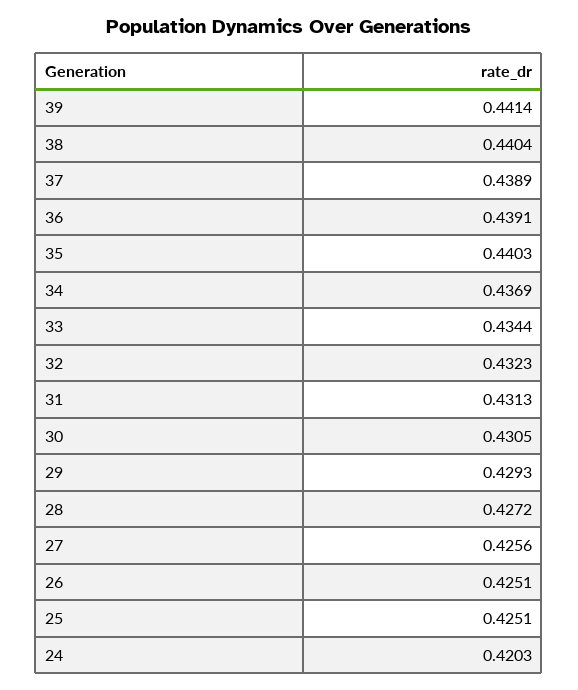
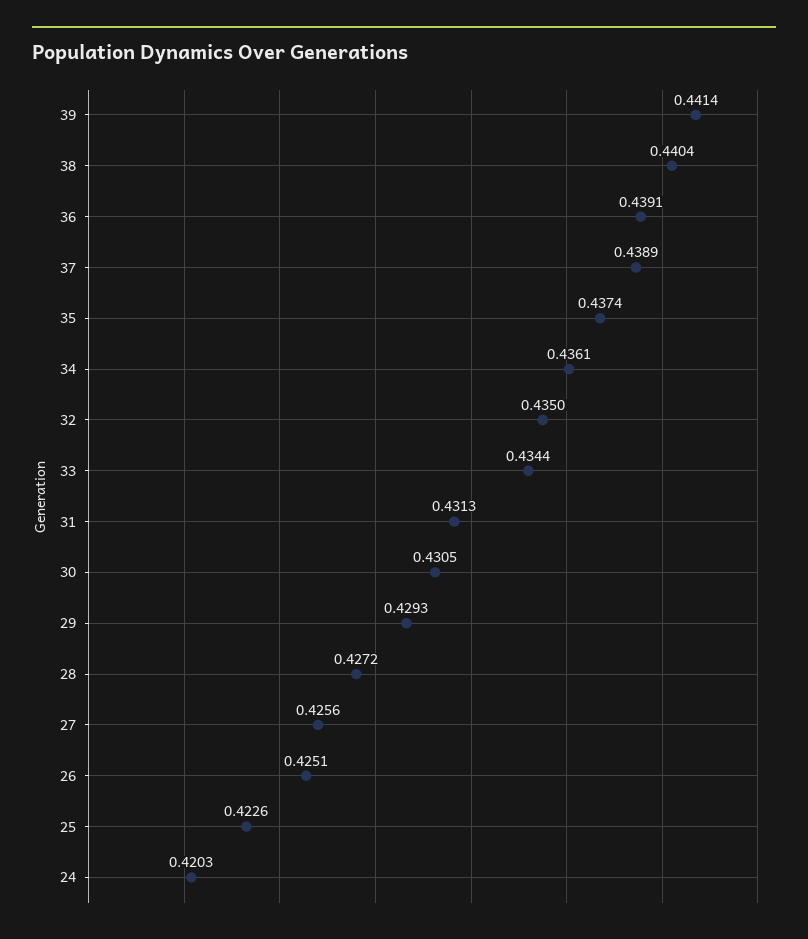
  {
    "39": 0.4414,
    "38": 0.4404,
    "37": 0.4389,
    "36": 0.4391,
-   "35": 0.4403,
+   "35": 0.4374,
-   "34": 0.4369,
+   "34": 0.4361,
    "33": 0.4344,
-   "32": 0.4323,
+   "32": 0.435,
    "31": 0.4313,
    "30": 0.4305,
    "29": 0.4293,
    "28": 0.4272,
    "27": 0.4256,
    "26": 0.4251,
-   "25": 0.4251,
+   "25": 0.4226,
    "24": 0.4203
  }

